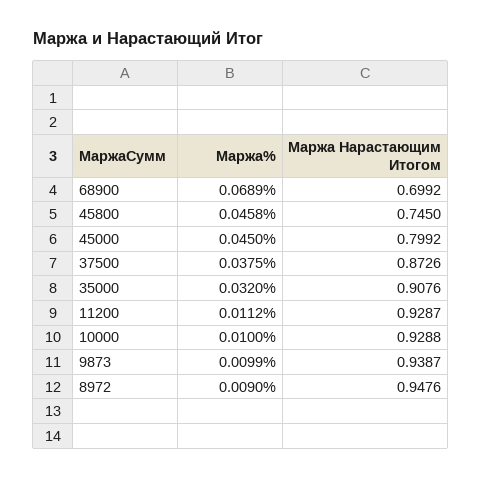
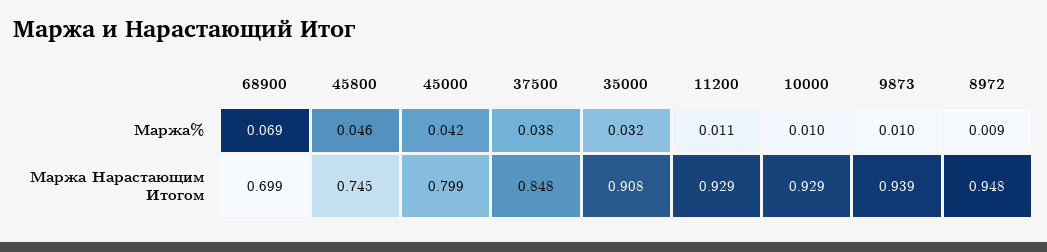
  {
    "Маржа%": {
      "68900": 0.0689,
      "45800": 0.0458,
-     "45000": 0.045,
+     "45000": 0.042,
      "37500": 0.0375,
      "35000": 0.032,
      "11200": 0.0112,
      "10000": 0.01,
      "9873": 0.0099,
      "8972": 0.009
    },
    "Маржа Нарастающим Итогом": {
      "68900": 0.6992,
      "45800": 0.745,
      "45000": 0.7992,
-     "37500": 0.8726,
+     "37500": 0.848,
      "35000": 0.9076,
      "11200": 0.9287,
      "10000": 0.9288,
      "9873": 0.9387,
      "8972": 0.9476
    }
  }

